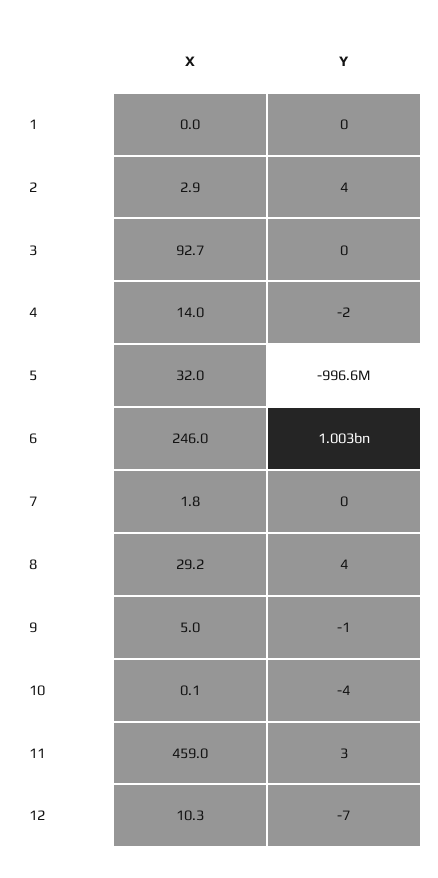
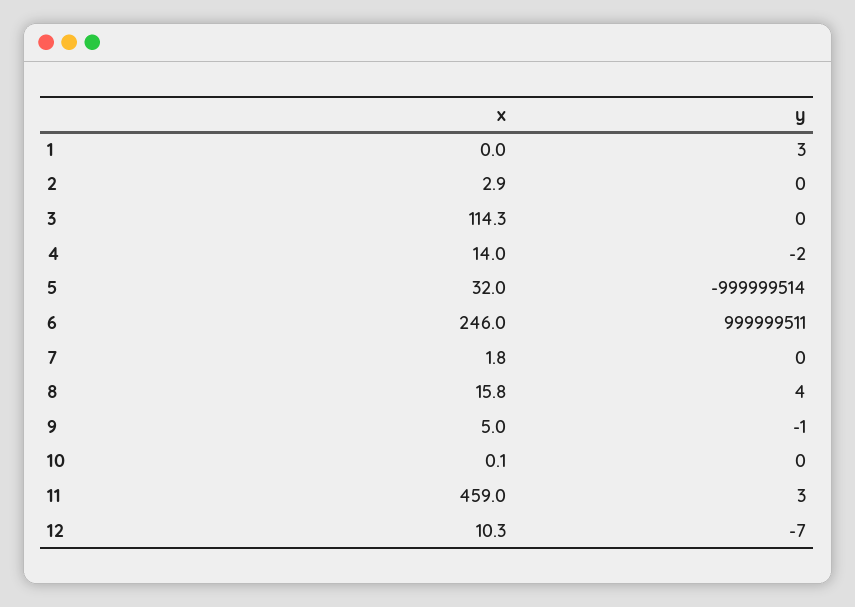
  {
    "X": {
      "1": 0,
      "2": 2.9,
-     "3": 92.7,
+     "3": 114.3,
      "4": 14,
      "5": 32,
      "6": 246,
      "7": 1.8,
-     "8": 29.2,
+     "8": 15.8,
      "9": 5,
      "10": 0.1,
      "11": 459,
      "12": 10.3
    },
    "Y": {
-     "1": 0,
+     "1": 3,
-     "2": 4,
+     "2": 0,
      "3": 0,
      "4": -2,
-     "5": -996600000,
+     "5": -999999514,
-     "6": 1003000000,
+     "6": 999999511,
      "7": 0,
      "8": 4,
      "9": -1,
-     "10": -4,
+     "10": 0,
      "11": 3,
      "12": -7
    }
  }

